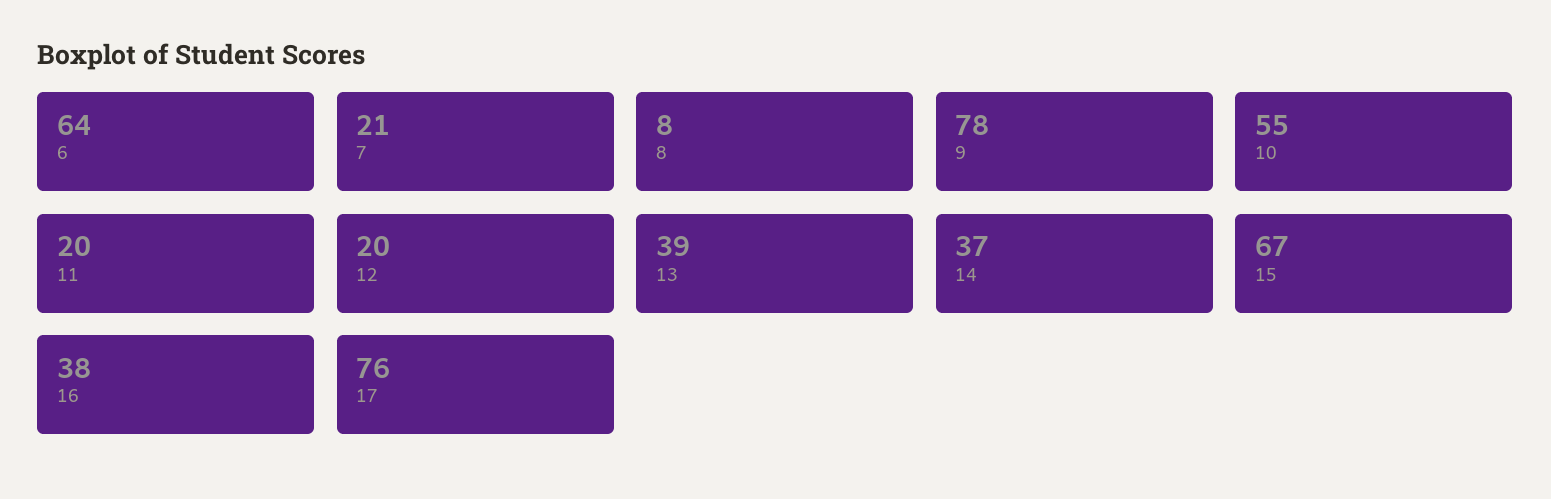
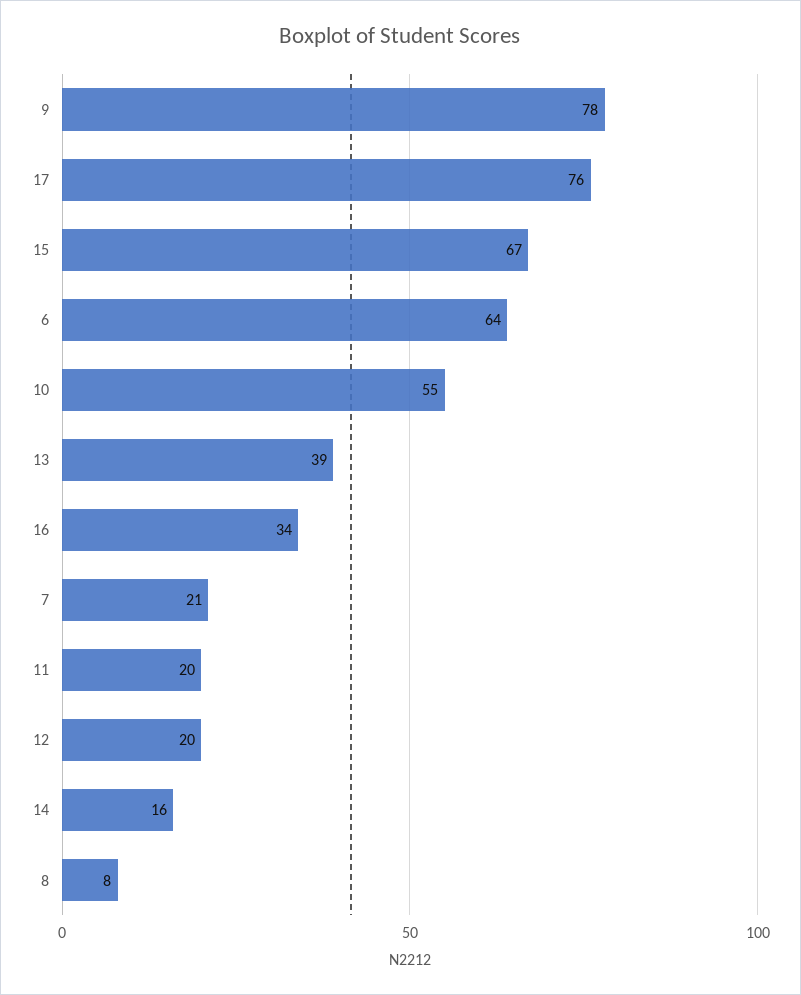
  {
    "6": 64,
    "7": 21,
    "8": 8,
    "9": 78,
    "10": 55,
    "11": 20,
    "12": 20,
    "13": 39,
-   "14": 37,
+   "14": 16,
    "15": 67,
-   "16": 38,
+   "16": 34,
    "17": 76
  }

